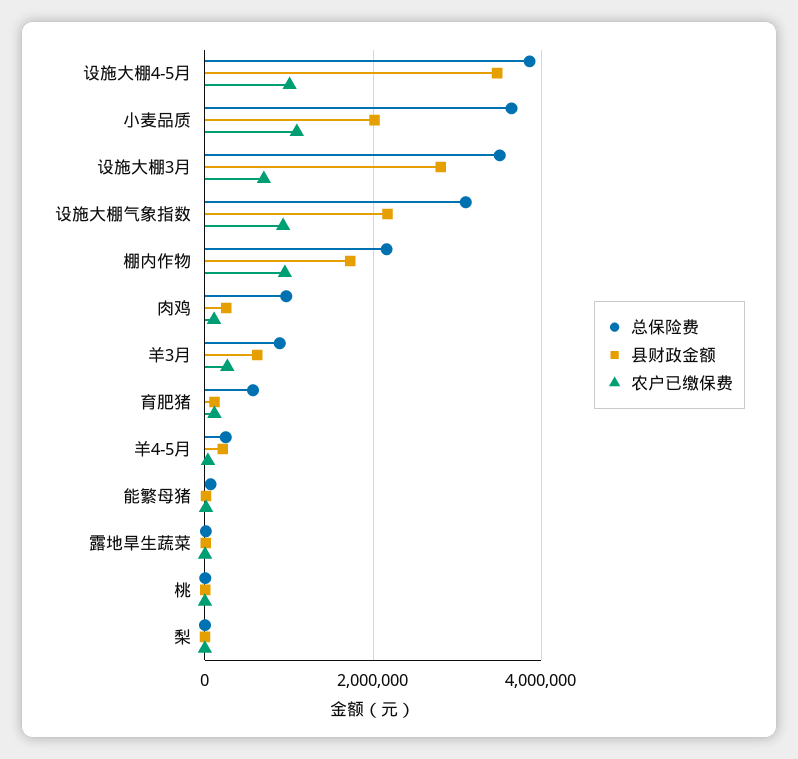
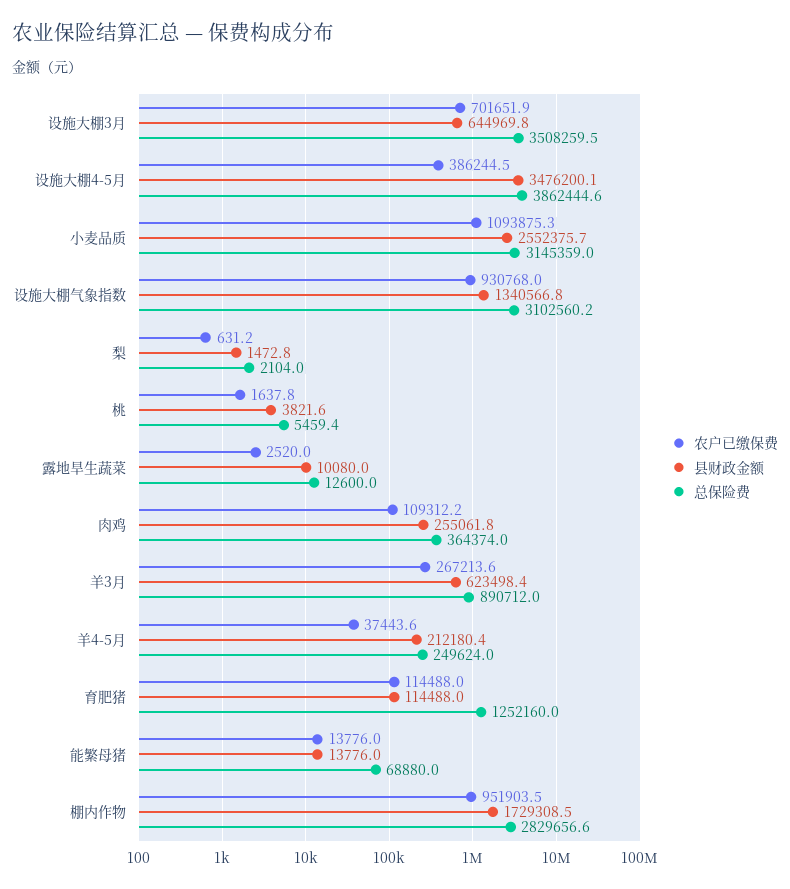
  {
    "总保险费": {
      "设施大棚4-5月": 3862444.6,
-     "小麦品质": 3600000,
+     "小麦品质": 3145359,
      "设施大棚3月": 3508259.5,
      "设施大棚气象指数": 3102560.2,
-     "棚内作物": 2200000,
+     "棚内作物": 2829656.6,
-     "肉鸡": 1000000,
+     "肉鸡": 364374,
      "羊3月": 890712,
-     "育肥猪": 600000,
+     "育肥猪": 1252160,
      "羊4-5月": 249624,
      "能繁母猪": 68880,
      "露地旱生蔬菜": 12600,
      "桃": 5459.4,
      "梨": 2104
    },
    "县财政金额": {
      "设施大棚4-5月": 3476200.1,
-     "小麦品质": 2000000,
+     "小麦品质": 2552375.7,
-     "设施大棚3月": 2800000,
+     "设施大棚3月": 644969.8,
-     "设施大棚气象指数": 2200000,
+     "设施大棚气象指数": 1340566.8,
      "棚内作物": 1729308.5,
      "肉鸡": 255061.8,
      "羊3月": 623498.4,
      "育肥猪": 114488,
      "羊4-5月": 212180.4,
      "能繁母猪": 13776,
      "露地旱生蔬菜": 10080,
      "桃": 3821.6,
      "梨": 1472.8
    },
    "农户已缴保费": {
-     "设施大棚4-5月": 1000000,
+     "设施大棚4-5月": 386244.5,
      "小麦品质": 1093875.3,
      "设施大棚3月": 701651.9,
      "设施大棚气象指数": 930768,
      "棚内作物": 951903.5,
      "肉鸡": 109312.2,
      "羊3月": 267213.6,
      "育肥猪": 114488,
      "羊4-5月": 37443.6,
      "能繁母猪": 13776,
      "露地旱生蔬菜": 2520,
      "桃": 1637.8,
      "梨": 631.2
    }
  }

